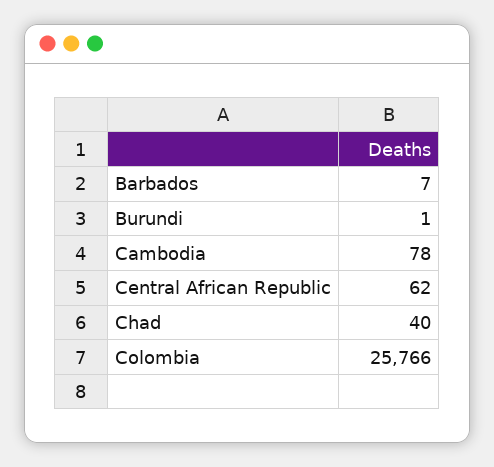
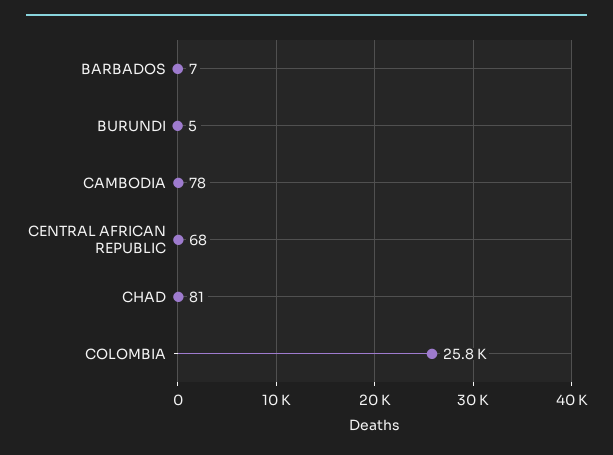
  {
    "Barbados": 7,
-   "Burundi": 1,
+   "Burundi": 5,
    "Cambodia": 78,
-   "Central African Republic": 62,
+   "Central African Republic": 68,
-   "Chad": 40,
+   "Chad": 81,
    "Colombia": 25766
  }

